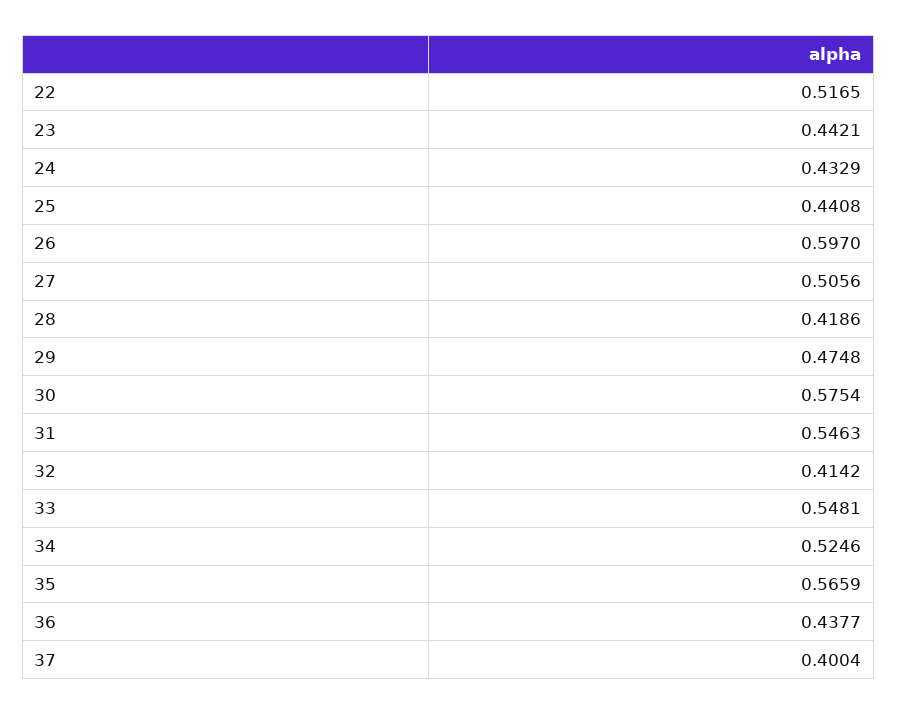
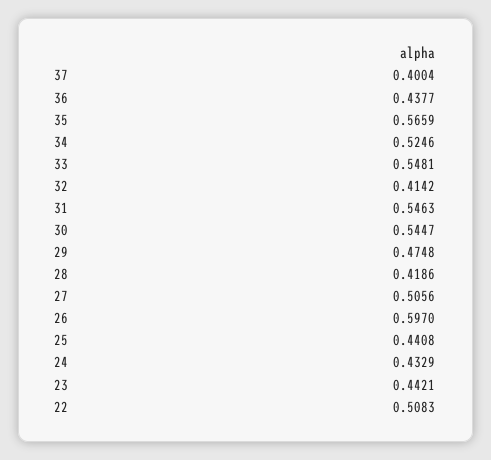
  {
-   "22": 0.5165,
+   "22": 0.5083,
    "23": 0.4421,
    "24": 0.4329,
    "25": 0.4408,
    "26": 0.597,
    "27": 0.5056,
    "28": 0.4186,
    "29": 0.4748,
-   "30": 0.5754,
+   "30": 0.5447,
    "31": 0.5463,
    "32": 0.4142,
    "33": 0.5481,
    "34": 0.5246,
    "35": 0.5659,
    "36": 0.4377,
    "37": 0.4004
  }

